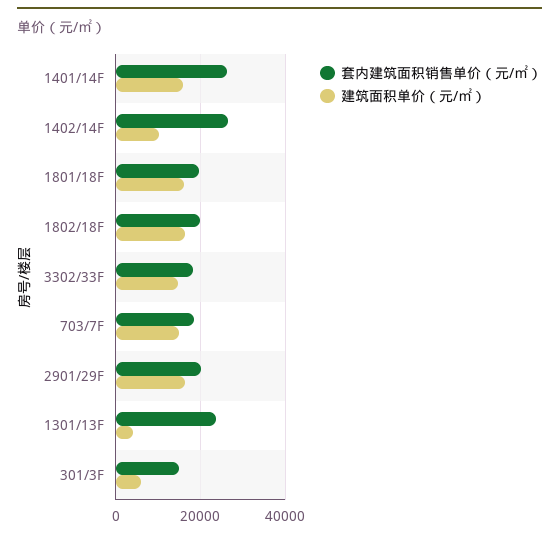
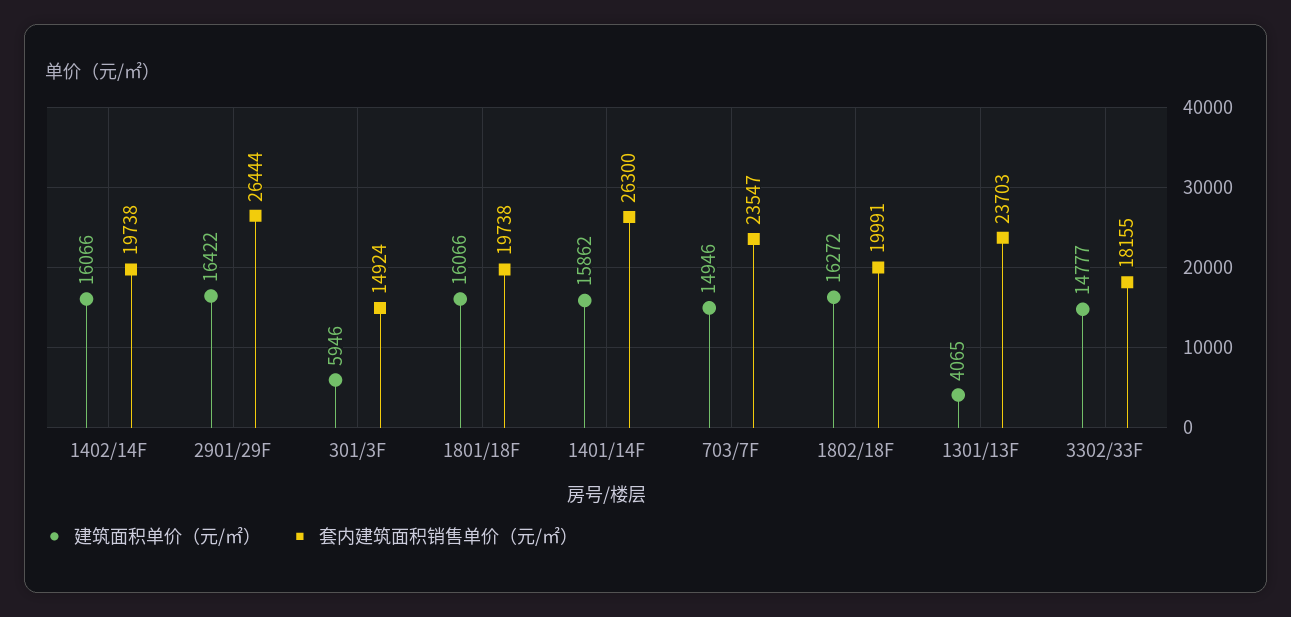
  {
    "套内建筑面积销售单价（元/㎡）": {
      "1401/14F": 26300,
-     "1402/14F": 26000,
+     "1402/14F": 19738,
      "1801/18F": 19738,
      "1802/18F": 19991,
      "3302/33F": 18155,
-     "703/7F": 18000,
+     "703/7F": 23547,
-     "2901/29F": 20000,
+     "2901/29F": 26444,
      "1301/13F": 23703,
      "301/3F": 14924
    },
    "建筑面积单价（元/㎡）": {
      "1401/14F": 15862,
-     "1402/14F": 10000,
+     "1402/14F": 16066,
      "1801/18F": 16066,
      "1802/18F": 16272,
      "3302/33F": 14777,
      "703/7F": 14946,
      "2901/29F": 16422,
      "1301/13F": 4065,
      "301/3F": 5946
    }
  }

